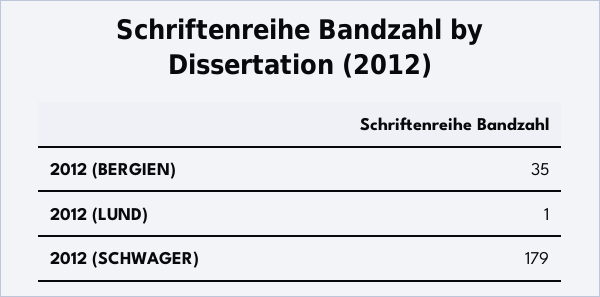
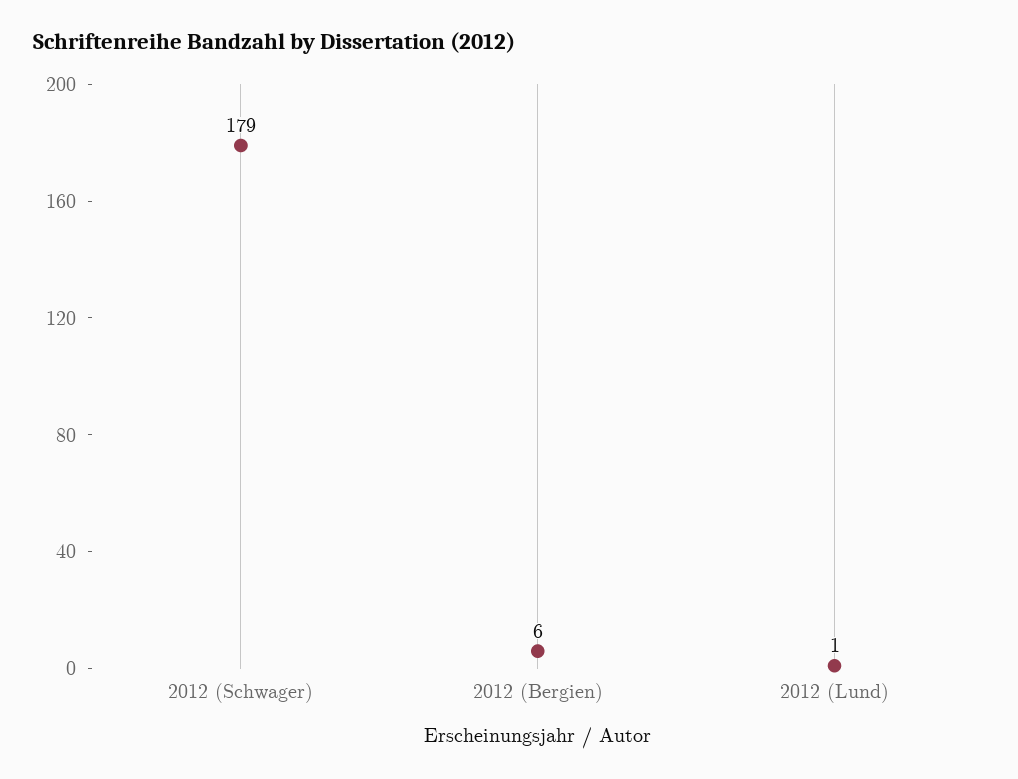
  {
-   "2012 (BERGIEN)": 35,
+   "2012 (BERGIEN)": 6,
    "2012 (LUND)": 1,
    "2012 (SCHWAGER)": 179
  }

